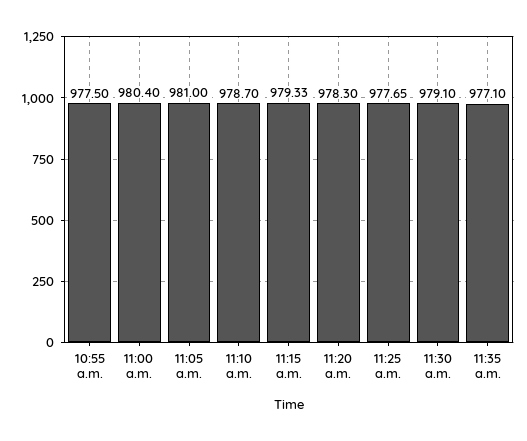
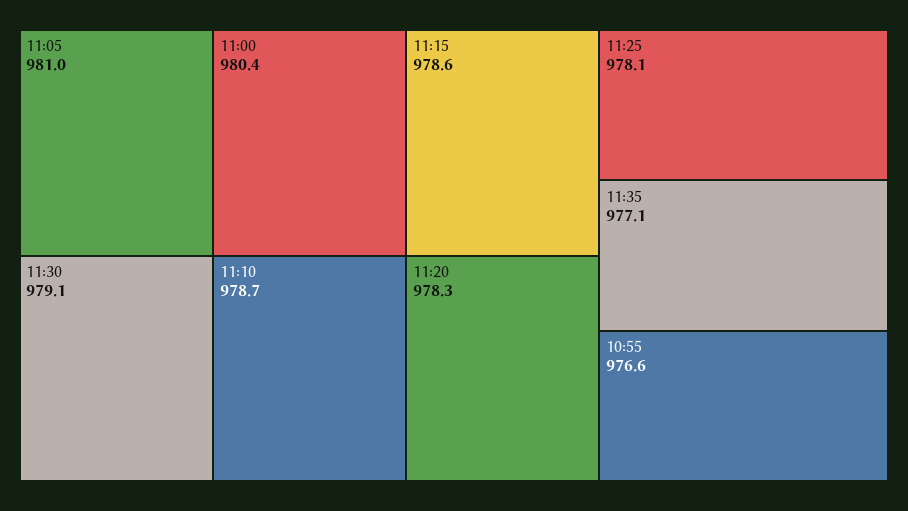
  {
-   "10:55 a.m.": 977.5,
+   "10:55 a.m.": 976.6,
    "11:00 a.m.": 980.4,
    "11:05 a.m.": 981,
    "11:10 a.m.": 978.7,
-   "11:15 a.m.": 979.33,
+   "11:15 a.m.": 978.6,
    "11:20 a.m.": 978.3,
-   "11:25 a.m.": 977.65,
+   "11:25 a.m.": 978.1,
    "11:30 a.m.": 979.1,
    "11:35 a.m.": 977.1
  }

